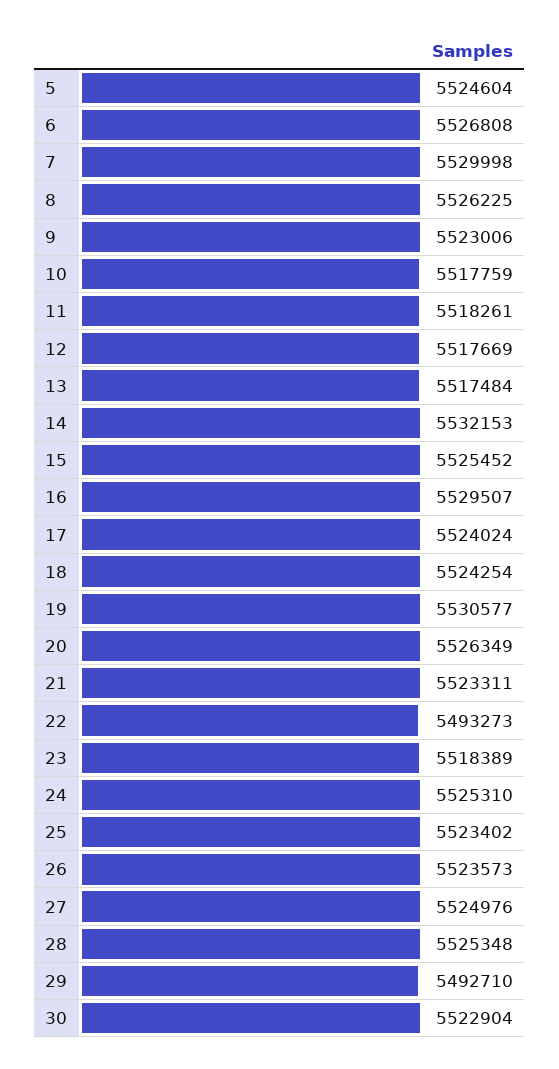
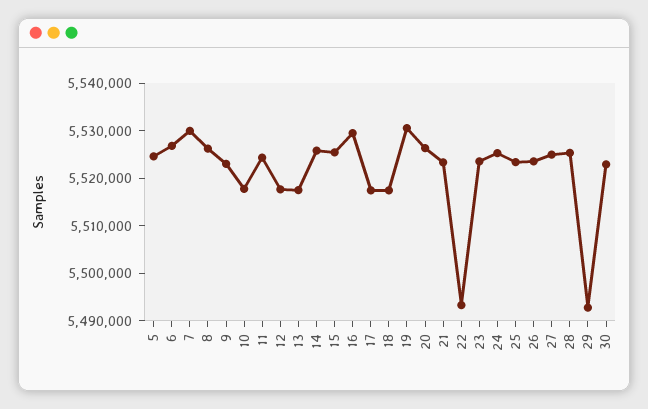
  {
    "5": 5524604,
    "6": 5526808,
    "7": 5529998,
    "8": 5526225,
    "9": 5523006,
    "10": 5517759,
-   "11": 5518261,
+   "11": 5524000,
    "12": 5517669,
    "13": 5517484,
-   "14": 5532153,
+   "14": 5526000,
    "15": 5525452,
    "16": 5529507,
-   "17": 5524024,
+   "17": 5518000,
-   "18": 5524254,
+   "18": 5518000,
    "19": 5530577,
    "20": 5526349,
    "21": 5523311,
    "22": 5493273,
-   "23": 5518389,
+   "23": 5524000,
    "24": 5525310,
    "25": 5523402,
    "26": 5523573,
    "27": 5524976,
    "28": 5525348,
    "29": 5492710,
    "30": 5522904
  }

